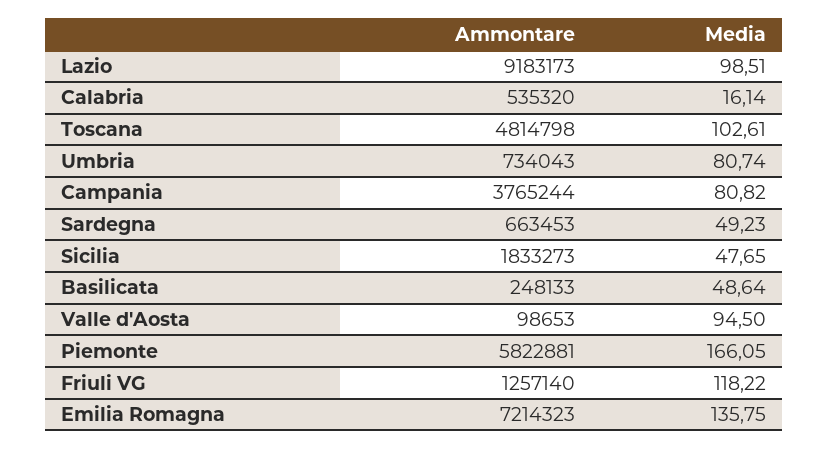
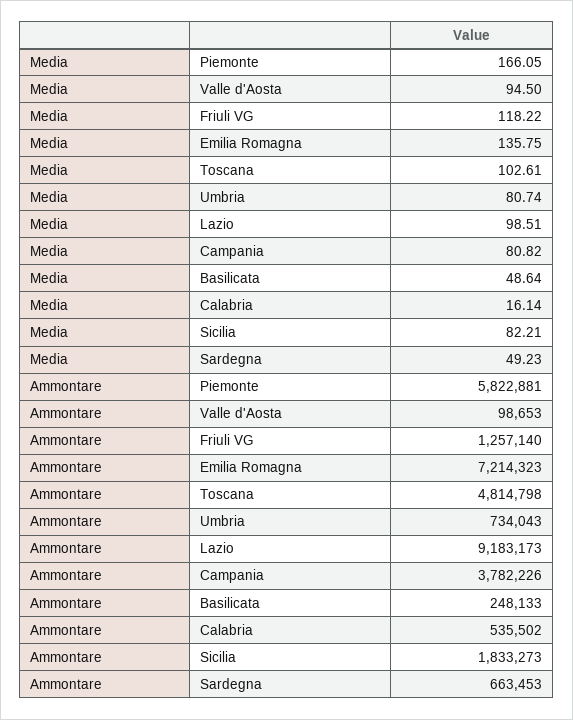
  {
    "Ammontare": {
      "Lazio": 9183173,
-     "Calabria": 535320,
+     "Calabria": 535502,
      "Toscana": 4814798,
      "Umbria": 734043,
-     "Campania": 3765244,
+     "Campania": 3782226,
      "Sardegna": 663453,
      "Sicilia": 1833273,
      "Basilicata": 248133,
      "Valle d'Aosta": 98653,
      "Piemonte": 5822881,
      "Friuli VG": 1257140,
      "Emilia Romagna": 7214323
    },
    "Media": {
      "Lazio": 98.51,
      "Calabria": 16.14,
      "Toscana": 102.61,
      "Umbria": 80.74,
      "Campania": 80.82,
      "Sardegna": 49.23,
-     "Sicilia": 47.65,
+     "Sicilia": 82.21,
      "Basilicata": 48.64,
      "Valle d'Aosta": 94.5,
      "Piemonte": 166.05,
      "Friuli VG": 118.22,
      "Emilia Romagna": 135.75
    }
  }

